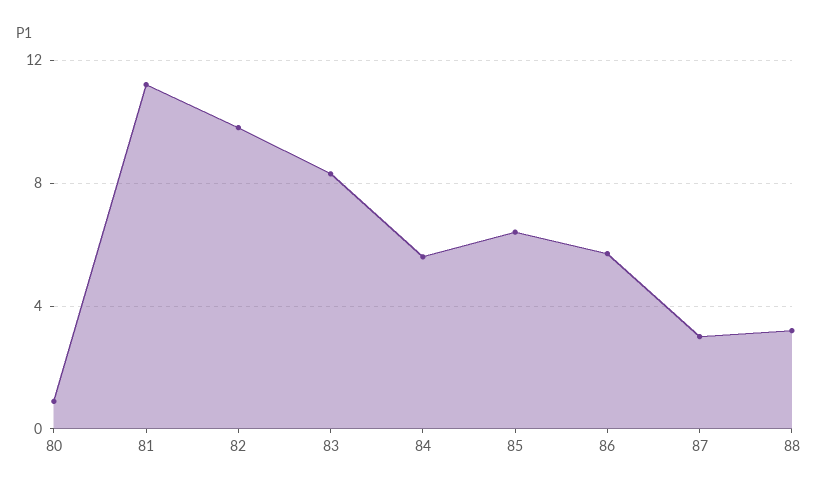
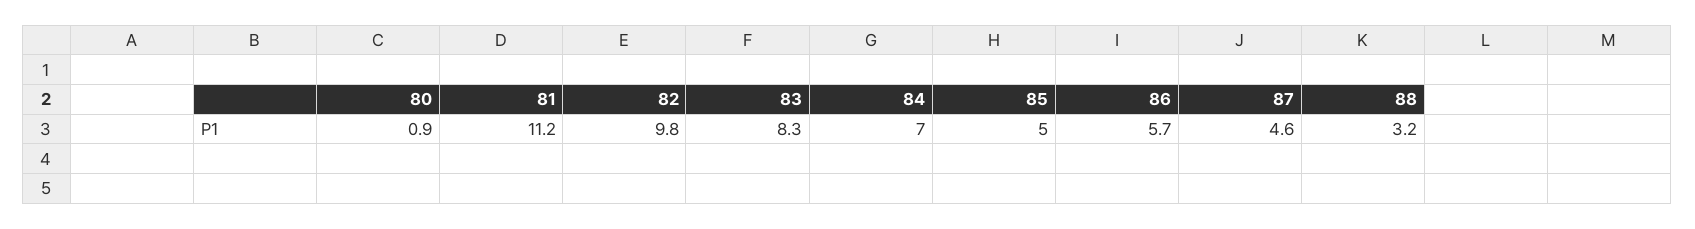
  {
    "80": 0.9,
    "81": 11.2,
    "82": 9.8,
    "83": 8.3,
-   "84": 5.5,
+   "84": 7,
-   "85": 6.5,
+   "85": 5,
    "86": 5.7,
-   "87": 3,
+   "87": 4.6,
    "88": 3.2
  }

